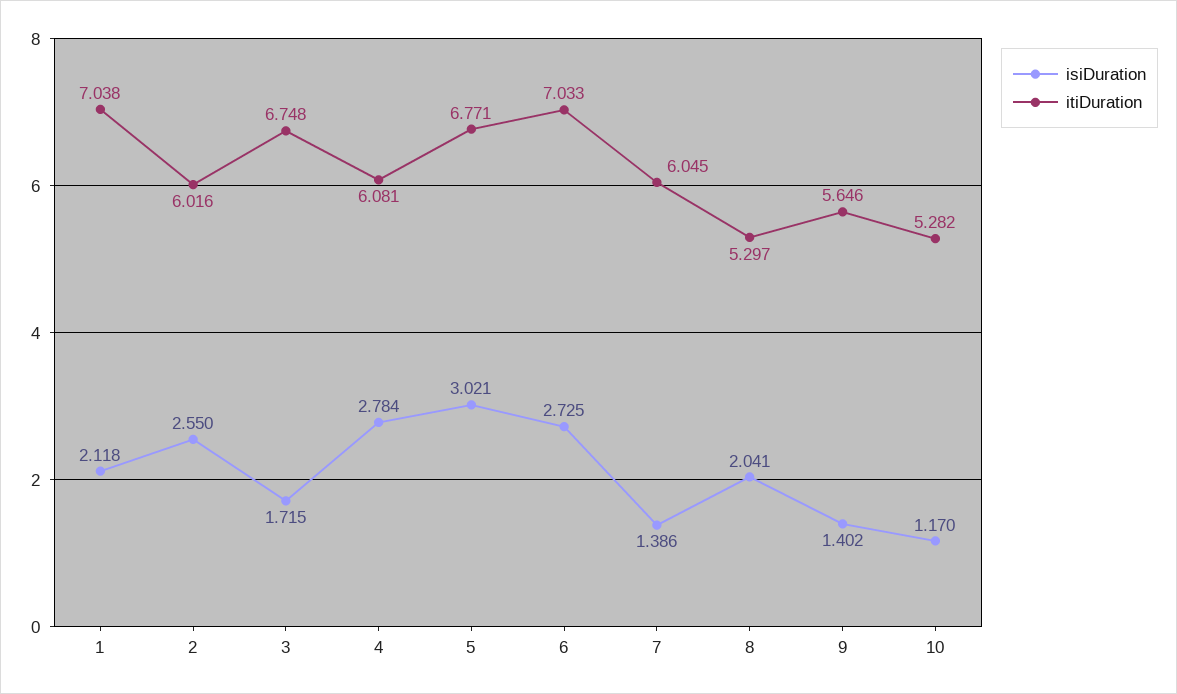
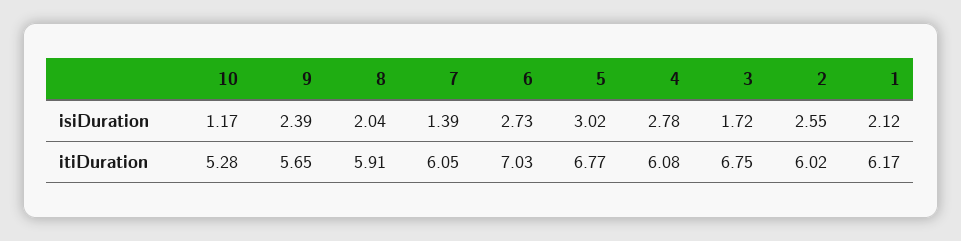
  {
    "isiDuration": {
      "1": 2.118,
      "2": 2.55,
      "3": 1.715,
      "4": 2.784,
      "5": 3.021,
      "6": 2.725,
      "7": 1.386,
      "8": 2.041,
-     "9": 1.402,
+     "9": 2.39,
      "10": 1.17
    },
    "itiDuration": {
-     "1": 7.038,
+     "1": 6.17,
      "2": 6.016,
      "3": 6.748,
      "4": 6.081,
      "5": 6.771,
      "6": 7.033,
      "7": 6.045,
-     "8": 5.297,
+     "8": 5.91,
      "9": 5.646,
      "10": 5.282
    }
  }

